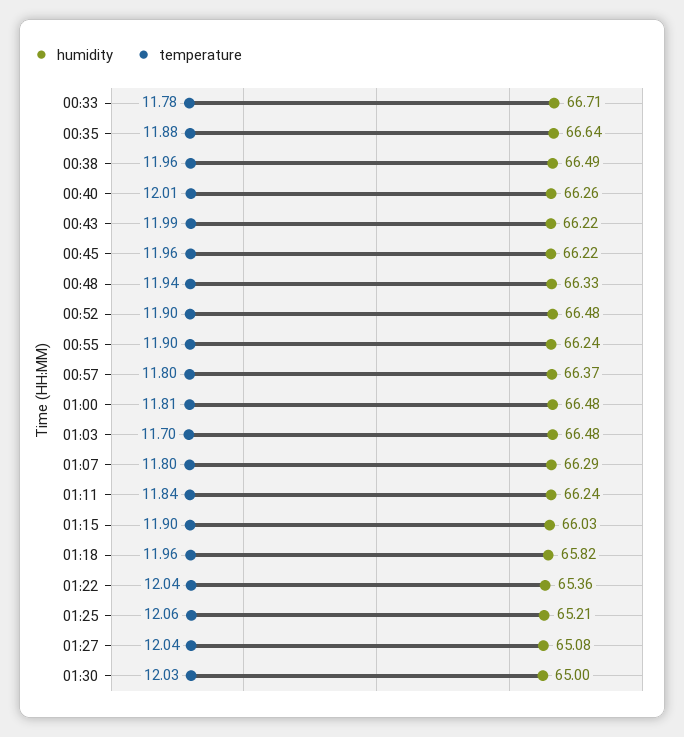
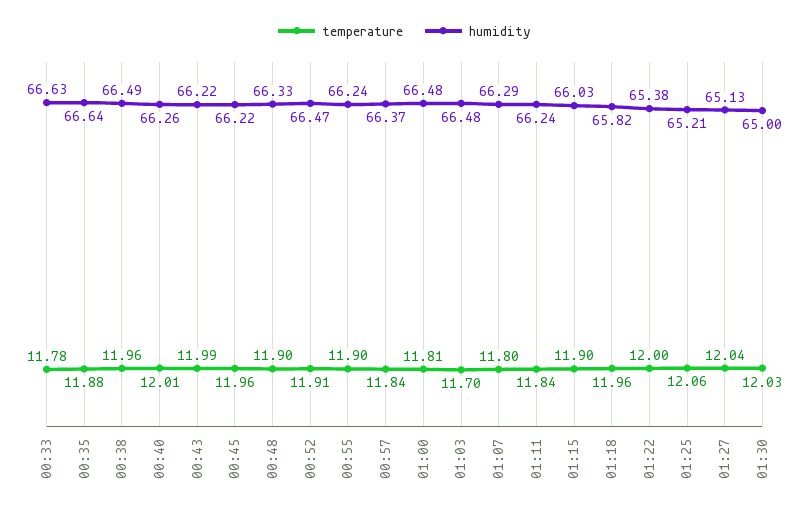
  {
    "humidity": {
-     "00:33": 66.71,
+     "00:33": 66.63,
      "00:35": 66.64,
      "00:38": 66.49,
      "00:40": 66.26,
      "00:43": 66.22,
      "00:45": 66.22,
      "00:48": 66.33,
-     "00:52": 66.48,
+     "00:52": 66.47,
      "00:55": 66.24,
      "00:57": 66.37,
      "01:00": 66.48,
      "01:03": 66.48,
      "01:07": 66.29,
      "01:11": 66.24,
      "01:15": 66.03,
      "01:18": 65.82,
-     "01:22": 65.36,
+     "01:22": 65.38,
      "01:25": 65.21,
-     "01:27": 65.08,
+     "01:27": 65.13,
      "01:30": 65
    },
    "temperature": {
      "00:33": 11.78,
      "00:35": 11.88,
      "00:38": 11.96,
      "00:40": 12.01,
      "00:43": 11.99,
      "00:45": 11.96,
-     "00:48": 11.94,
+     "00:48": 11.9,
-     "00:52": 11.9,
+     "00:52": 11.91,
      "00:55": 11.9,
-     "00:57": 11.8,
+     "00:57": 11.84,
      "01:00": 11.81,
      "01:03": 11.7,
      "01:07": 11.8,
      "01:11": 11.84,
      "01:15": 11.9,
      "01:18": 11.96,
-     "01:22": 12.04,
+     "01:22": 12,
      "01:25": 12.06,
      "01:27": 12.04,
      "01:30": 12.03
    }
  }

